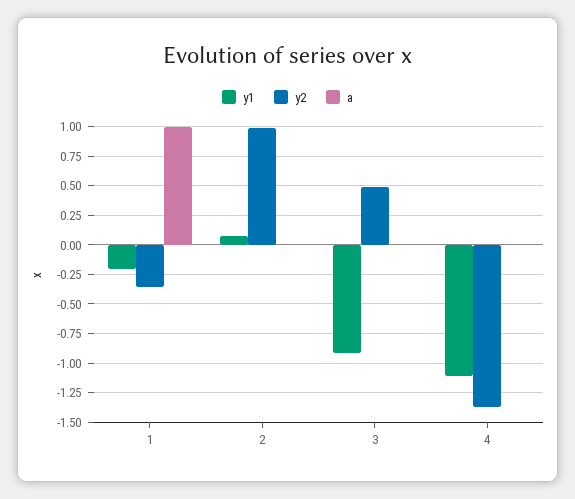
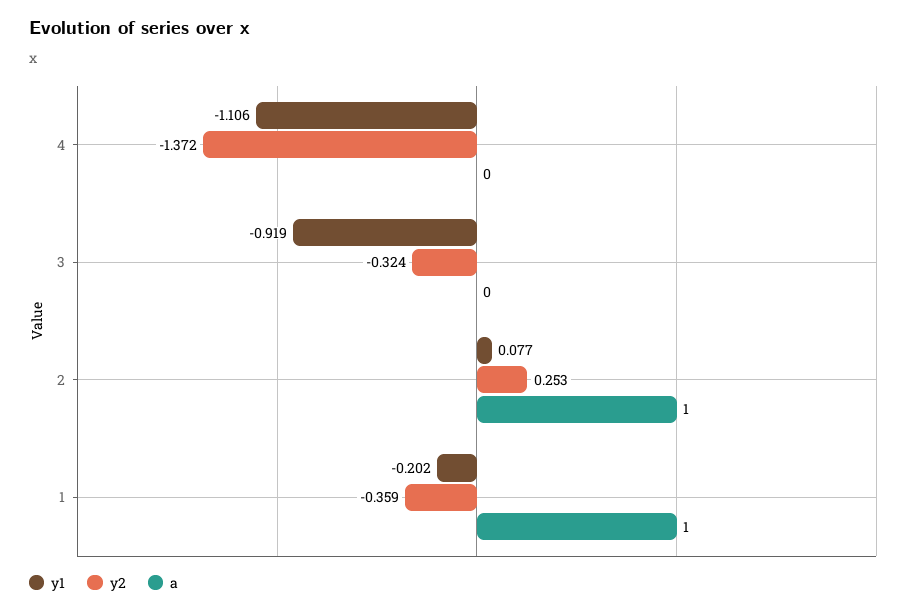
  {
    "y1": {
      "1": -0.202,
      "2": 0.077,
      "3": -0.919,
      "4": -1.106
    },
    "y2": {
      "1": -0.359,
-     "2": 1,
+     "2": 0.253,
-     "3": 0.5,
+     "3": -0.324,
      "4": -1.372
    },
    "a": {
      "1": 1,
-     "2": 0,
+     "2": 1,
      "3": 0,
      "4": 0
    }
  }

